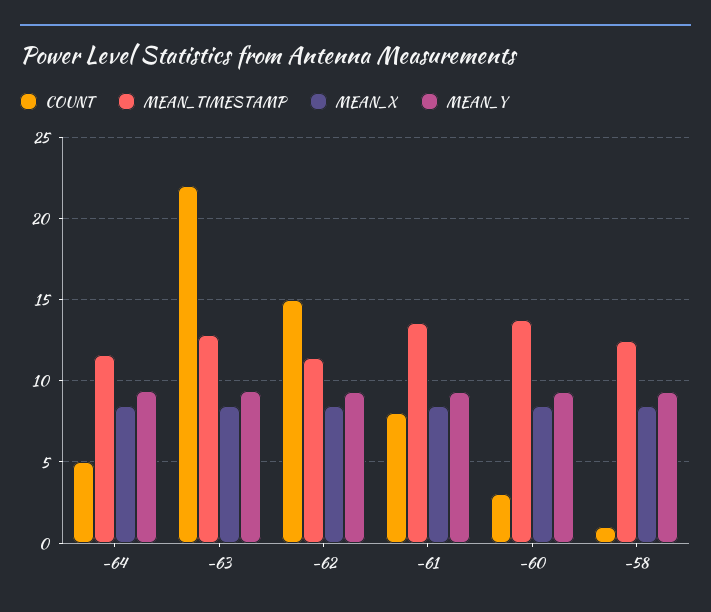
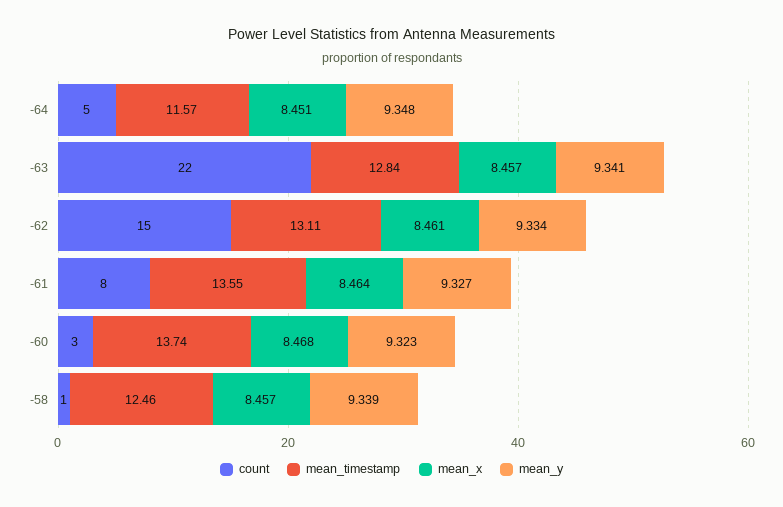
  {
    "COUNT": {
      "-64": 5,
      "-63": 22,
      "-62": 15,
      "-61": 8,
      "-60": 3,
      "-58": 1
    },
    "MEAN_TIMESTAMP": {
      "-64": 11.57,
      "-63": 12.84,
-     "-62": 11.5,
+     "-62": 13.11,
      "-61": 13.55,
      "-60": 13.74,
      "-58": 12.46
    },
    "MEAN_X": {
      "-64": 8.451,
      "-63": 8.457,
      "-62": 8.461,
      "-61": 8.464,
      "-60": 8.468,
      "-58": 8.457
    },
    "MEAN_Y": {
      "-64": 9.348,
      "-63": 9.341,
      "-62": 9.334,
      "-61": 9.327,
      "-60": 9.323,
      "-58": 9.339
    }
  }

